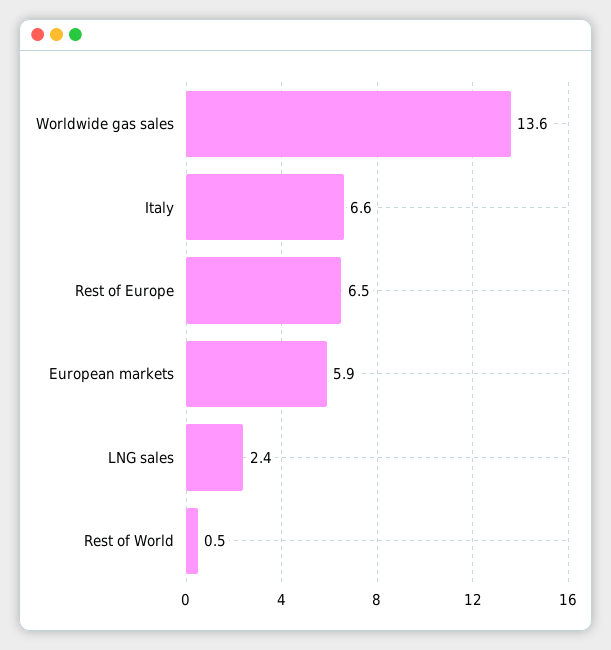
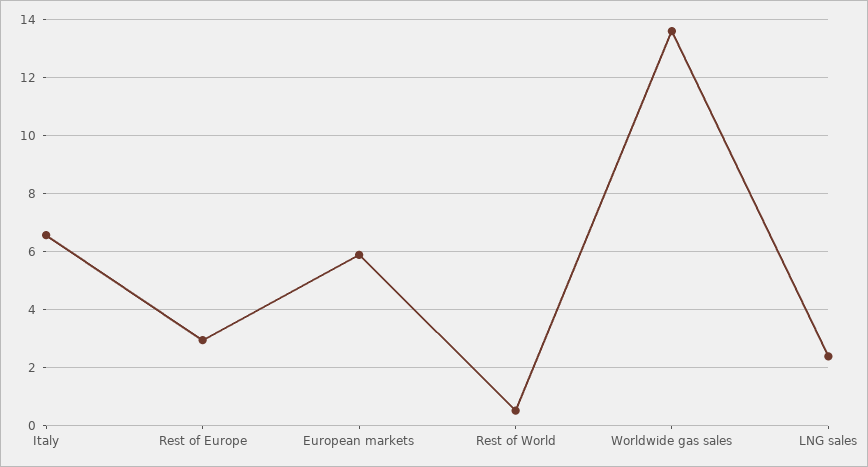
  {
    "Worldwide gas sales": 13.6,
    "Italy": 6.6,
-   "Rest of Europe": 6.5,
+   "Rest of Europe": 3,
    "European markets": 5.9,
    "LNG sales": 2.4,
    "Rest of World": 0.5
  }

